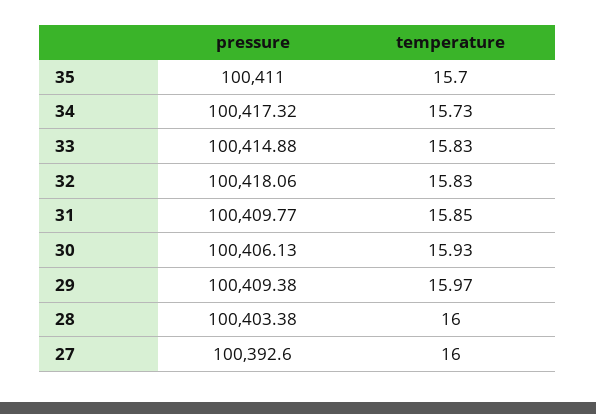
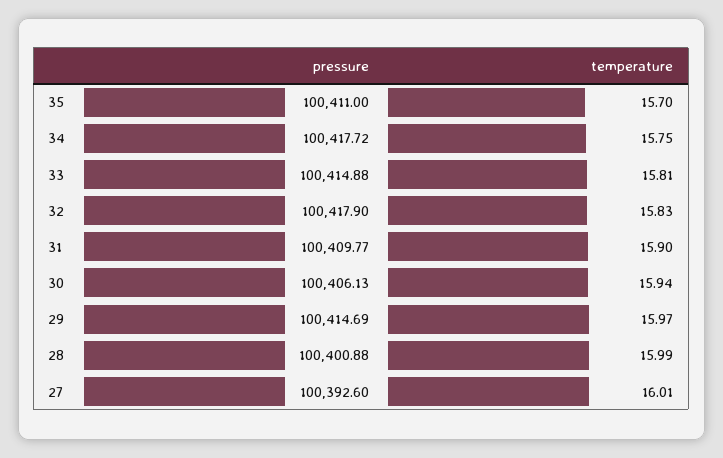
  {
    "pressure": {
      "35": 100411,
-     "34": 100417.32,
+     "34": 100417.72,
      "33": 100414.88,
-     "32": 100418.06,
+     "32": 100417.9,
      "31": 100409.77,
      "30": 100406.13,
-     "29": 100409.38,
+     "29": 100414.69,
-     "28": 100403.38,
+     "28": 100400.88,
      "27": 100392.6
    },
    "temperature": {
      "35": 15.7,
-     "34": 15.73,
+     "34": 15.75,
-     "33": 15.83,
+     "33": 15.81,
      "32": 15.83,
-     "31": 15.85,
+     "31": 15.9,
-     "30": 15.93,
+     "30": 15.94,
      "29": 15.97,
-     "28": 16,
+     "28": 15.99,
-     "27": 16
+     "27": 16.01
    }
  }

